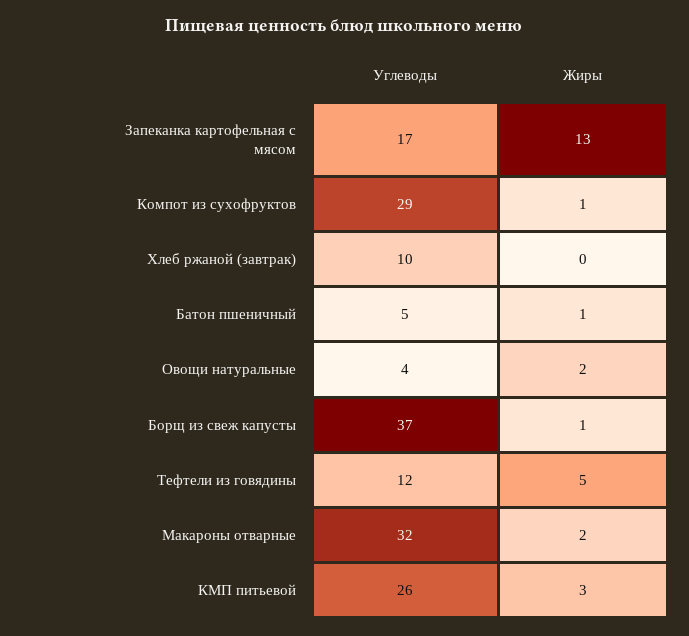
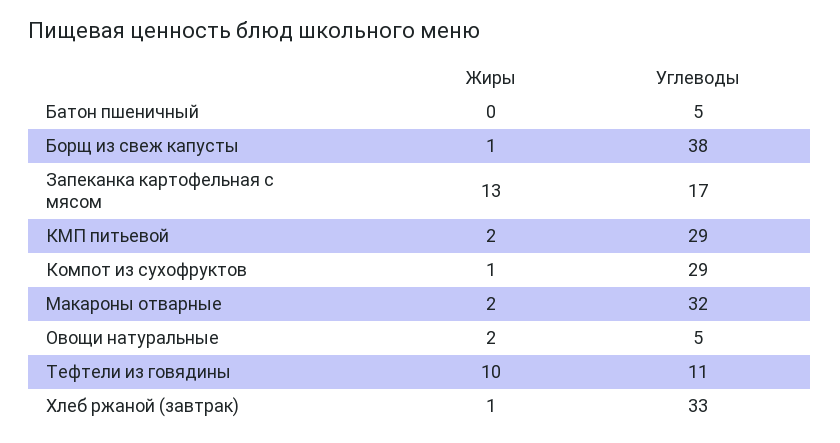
  {
    "Углеводы": {
      "Запеканка картофельная с мясом": 17,
      "Компот из сухофруктов": 29,
-     "Хлеб ржаной (завтрак)": 10,
+     "Хлеб ржаной (завтрак)": 33,
      "Батон пшеничный": 5,
-     "Овощи натуральные": 4,
+     "Овощи натуральные": 5,
-     "Борщ из свеж капусты": 37,
+     "Борщ из свеж капусты": 38,
-     "Тефтели из говядины": 12,
+     "Тефтели из говядины": 11,
      "Макароны отварные": 32,
-     "КМП питьевой": 26
+     "КМП питьевой": 29
    },
    "Жиры": {
      "Запеканка картофельная с мясом": 13,
      "Компот из сухофруктов": 1,
-     "Хлеб ржаной (завтрак)": 0,
+     "Хлеб ржаной (завтрак)": 1,
-     "Батон пшеничный": 1,
+     "Батон пшеничный": 0,
      "Овощи натуральные": 2,
      "Борщ из свеж капусты": 1,
-     "Тефтели из говядины": 5,
+     "Тефтели из говядины": 10,
      "Макароны отварные": 2,
-     "КМП питьевой": 3
+     "КМП питьевой": 2
    }
  }

